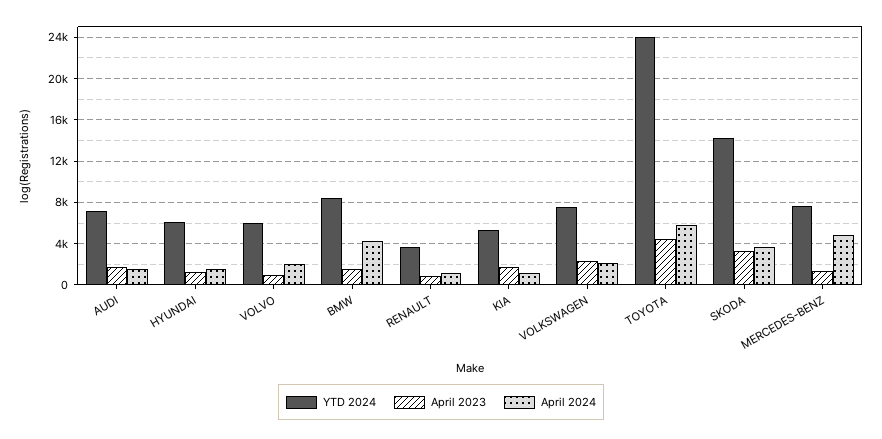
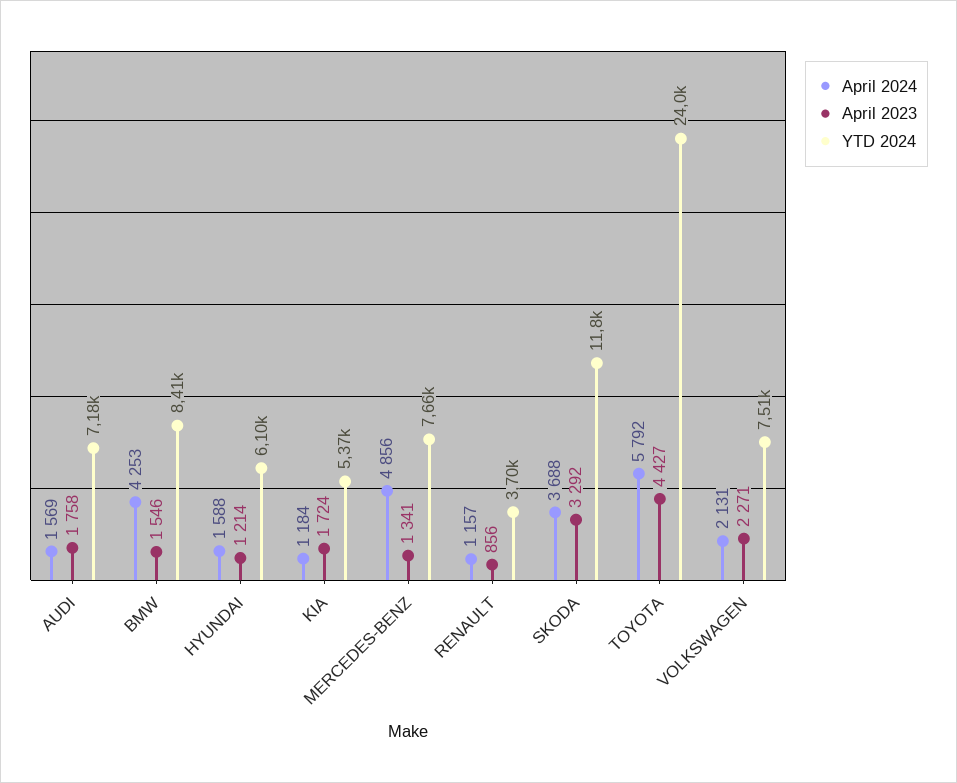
  {
    "YTD 2024": {
      "AUDI": 7180,
      "HYUNDAI": 6100,
-     "VOLVO": 6000,
      "BMW": 8410,
      "RENAULT": 3700,
      "KIA": 5370,
      "VOLKSWAGEN": 7510,
      "TOYOTA": 24000,
-     "SKODA": 14000,
+     "SKODA": 11800,
      "MERCEDES-BENZ": 7660
    },
    "April 2023": {
      "AUDI": 1758,
      "HYUNDAI": 1214,
-     "VOLVO": 1000,
      "BMW": 1546,
      "RENAULT": 856,
      "KIA": 1724,
      "VOLKSWAGEN": 2271,
      "TOYOTA": 4427,
      "SKODA": 3292,
      "MERCEDES-BENZ": 1341
    },
    "April 2024": {
      "AUDI": 1569,
      "HYUNDAI": 1588,
-     "VOLVO": 2000,
      "BMW": 4253,
      "RENAULT": 1157,
      "KIA": 1184,
      "VOLKSWAGEN": 2131,
      "TOYOTA": 5792,
      "SKODA": 3688,
      "MERCEDES-BENZ": 4856
    }
  }

